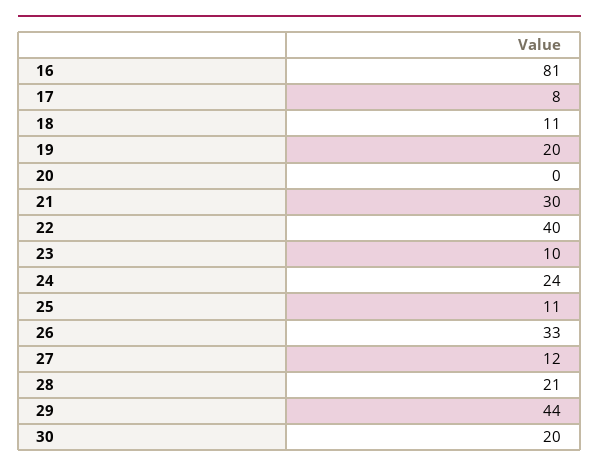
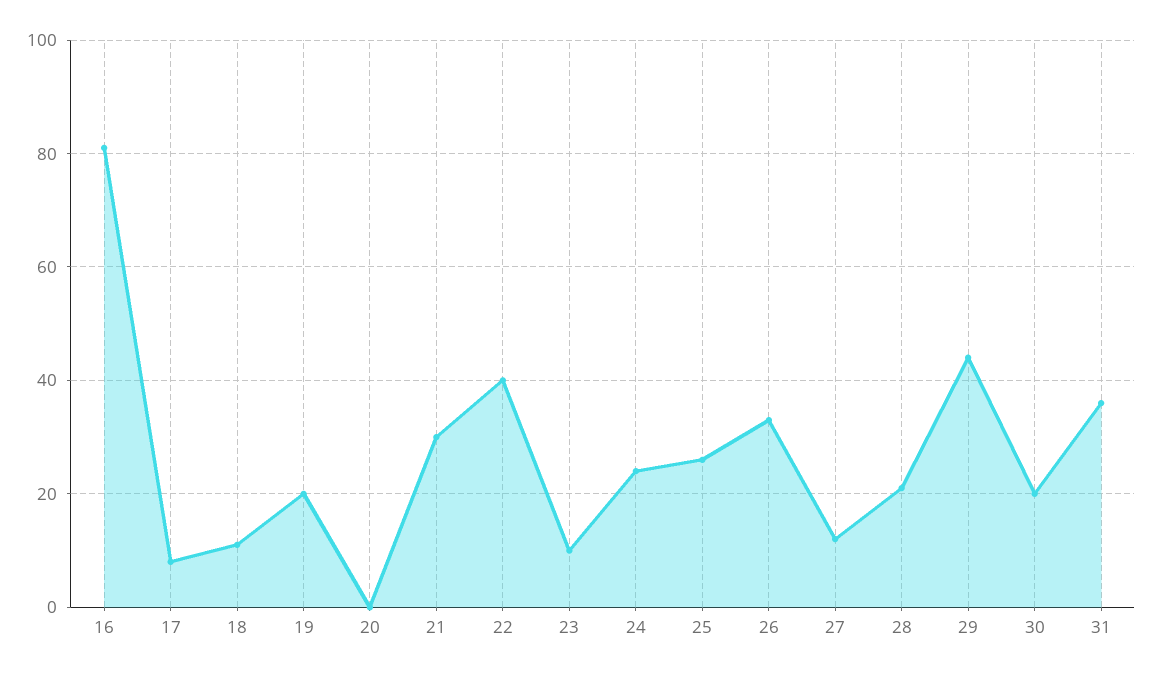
  {
    "16": 81,
    "17": 8,
    "18": 11,
    "19": 20,
    "20": 0,
    "21": 30,
    "22": 40,
    "23": 10,
    "24": 24,
-   "25": 11,
+   "25": 25,
    "26": 33,
    "27": 12,
    "28": 21,
    "29": 44,
-   "30": 20
+   "30": 20,
+   "31": 35
  }

